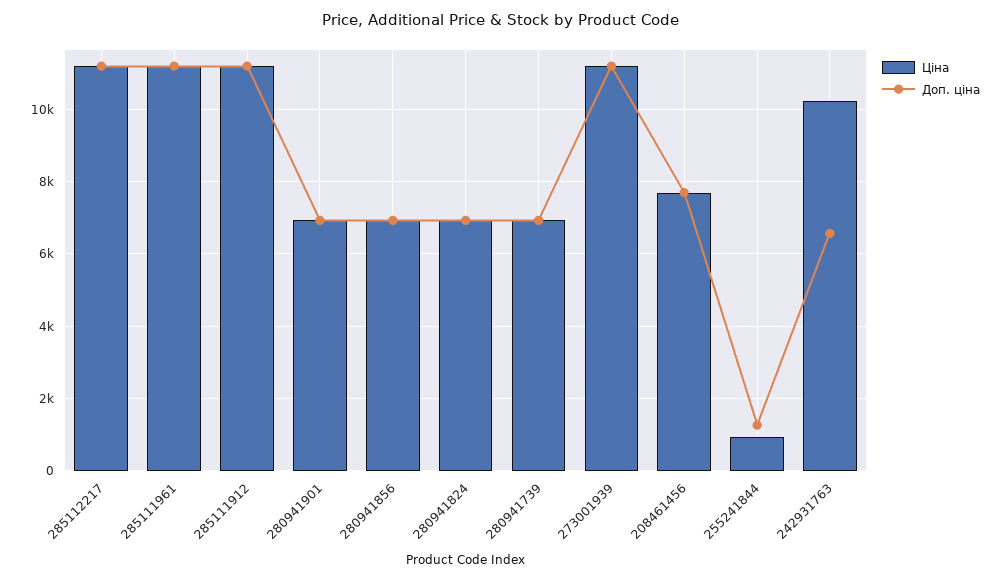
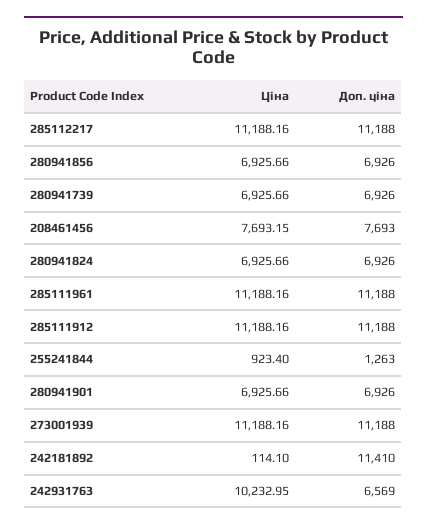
  {
    "Ціна": {
      "285112217": 11188.16,
      "285111961": 11188.16,
      "285111912": 11188.16,
      "280941901": 6925.66,
      "280941856": 6925.66,
      "280941824": 6925.66,
      "280941739": 6925.66,
      "273001939": 11188.16,
      "208461456": 7693.15,
      "255241844": 923.4,
-     "242931763": 10232.95
+     "242931763": 10232.95,
+     "242181892": 114.1
    },
    "Доп. ціна": {
      "285112217": 11188,
      "285111961": 11188,
      "285111912": 11188,
      "280941901": 6926,
      "280941856": 6926,
      "280941824": 6926,
      "280941739": 6926,
      "273001939": 11188,
      "208461456": 7693,
      "255241844": 1263,
-     "242931763": 6569
+     "242931763": 6569,
+     "242181892": 11410
    }
  }

